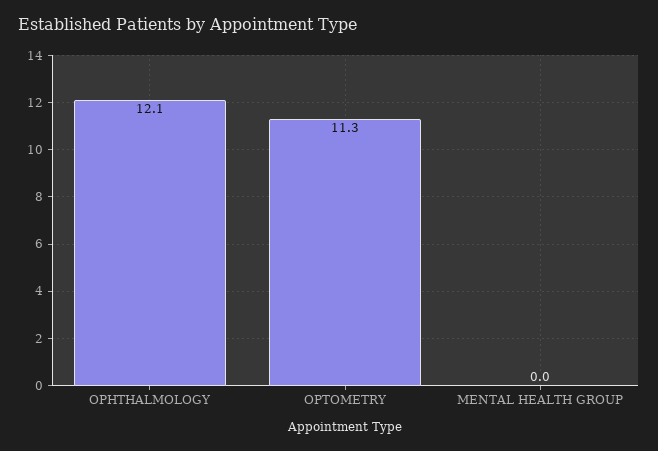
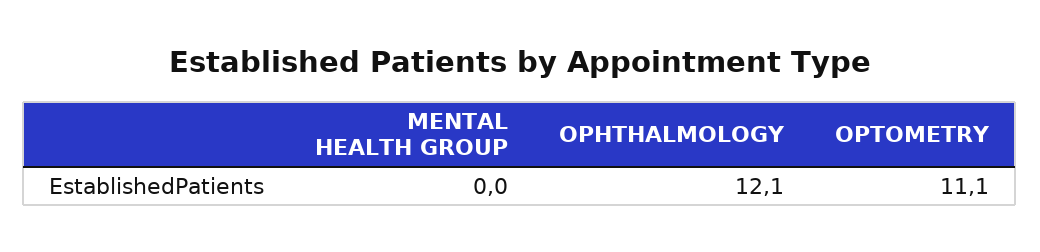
  {
    "OPHTHALMOLOGY": 12.1,
-   "OPTOMETRY": 11.3,
+   "OPTOMETRY": 11.1,
    "MENTAL HEALTH GROUP": 0
  }

